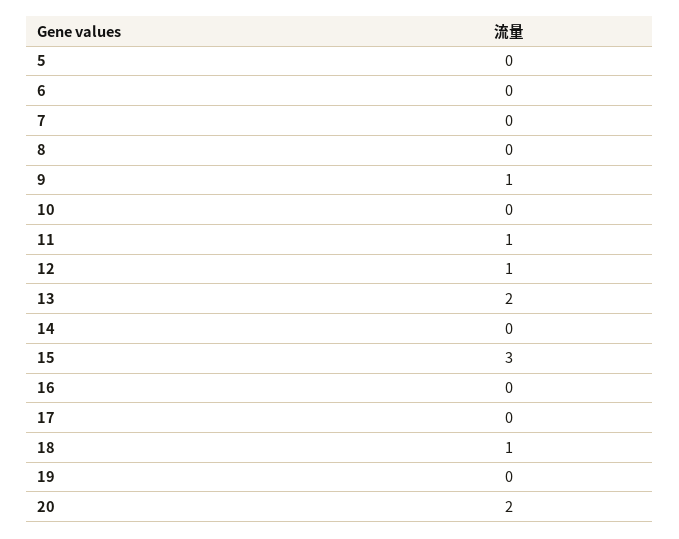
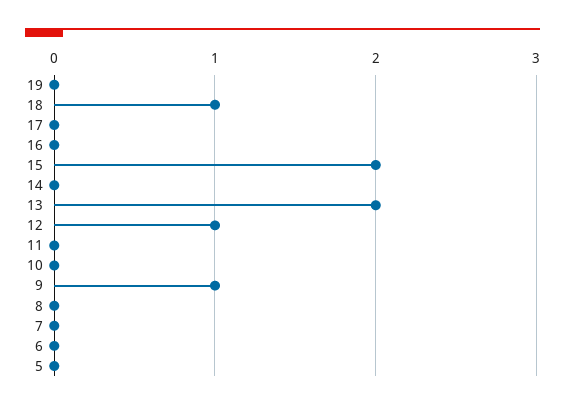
  {
    "5": 0,
    "6": 0,
    "7": 0,
    "8": 0,
    "9": 1,
    "10": 0,
-   "11": 1,
+   "11": 0,
    "12": 1,
    "13": 2,
    "14": 0,
-   "15": 3,
+   "15": 2,
    "16": 0,
    "17": 0,
    "18": 1,
-   "19": 0,
+   "19": 0
-   "20": 2
  }

